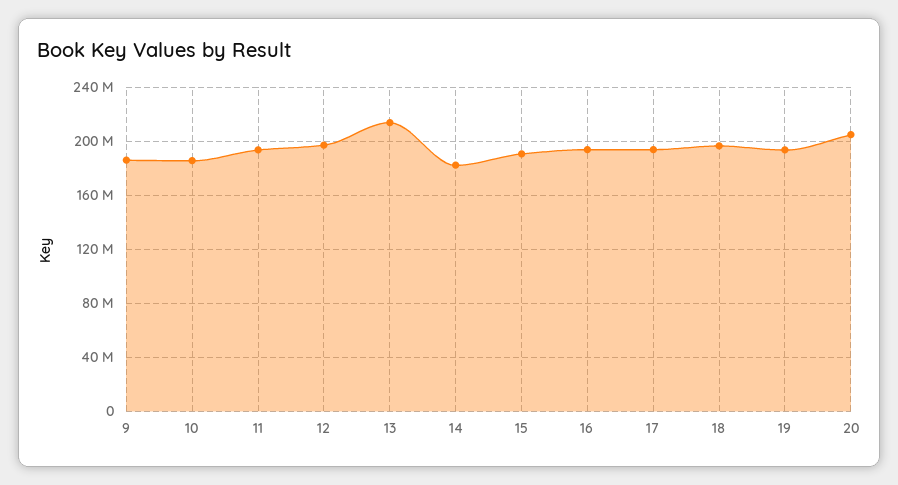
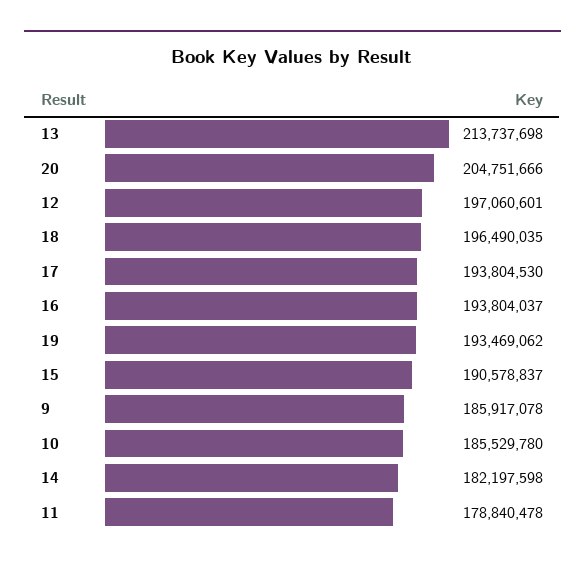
  {
    "9": 185917078,
    "10": 185529780,
-   "11": 195000000,
+   "11": 178840478,
    "12": 197060601,
    "13": 213737698,
    "14": 182197598,
    "15": 190578837,
    "16": 193804037,
    "17": 193804530,
    "18": 196490035,
    "19": 193469062,
    "20": 204751666
  }

